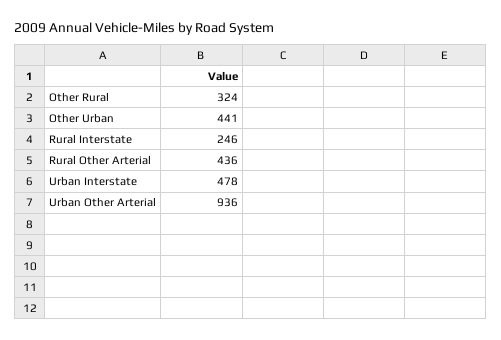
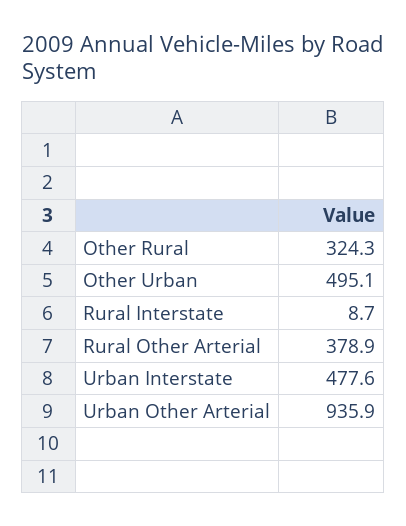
  {
    "Other Rural": 324.3,
-   "Other Urban": 441,
+   "Other Urban": 495.1,
-   "Rural Interstate": 246,
+   "Rural Interstate": 8.7,
-   "Rural Other Arterial": 436,
+   "Rural Other Arterial": 378.9,
    "Urban Interstate": 477.6,
    "Urban Other Arterial": 935.9
  }

